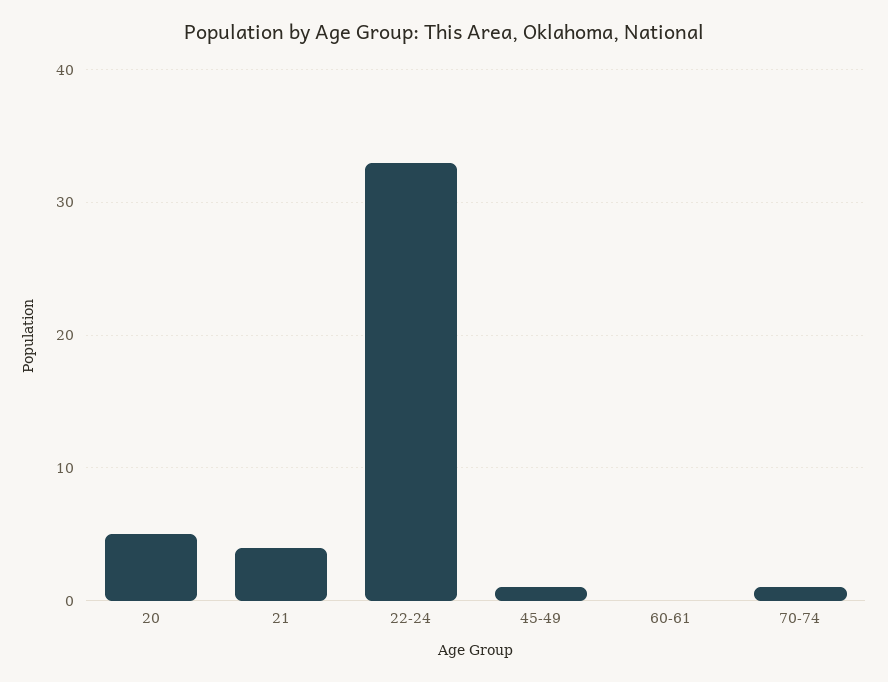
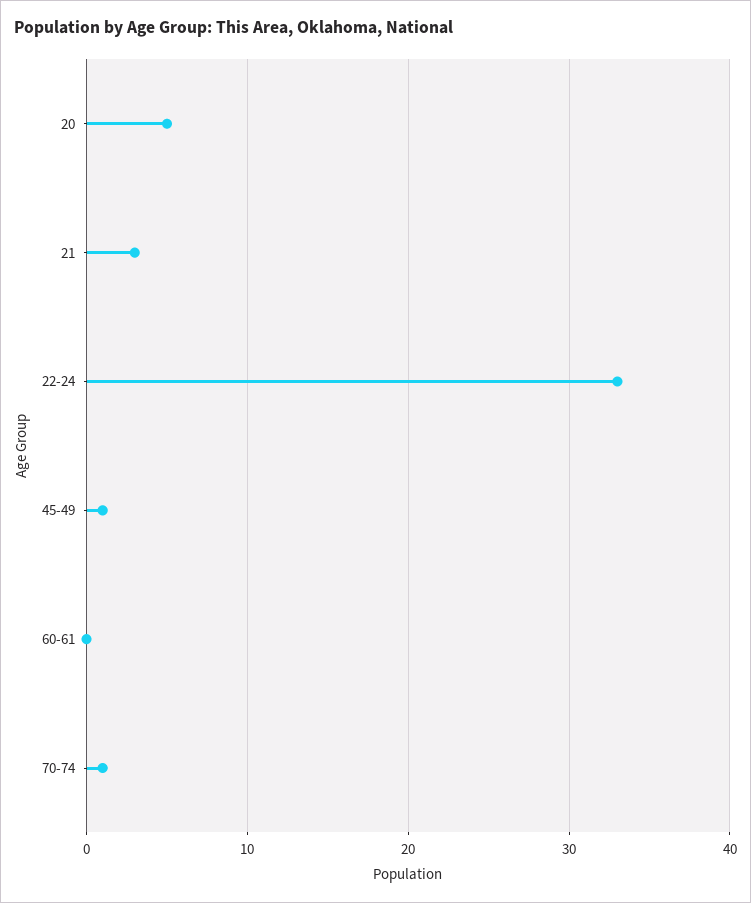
  {
    "20": 5,
-   "21": 4,
+   "21": 3,
    "22-24": 33,
    "45-49": 1,
    "60-61": 0,
    "70-74": 1
  }

